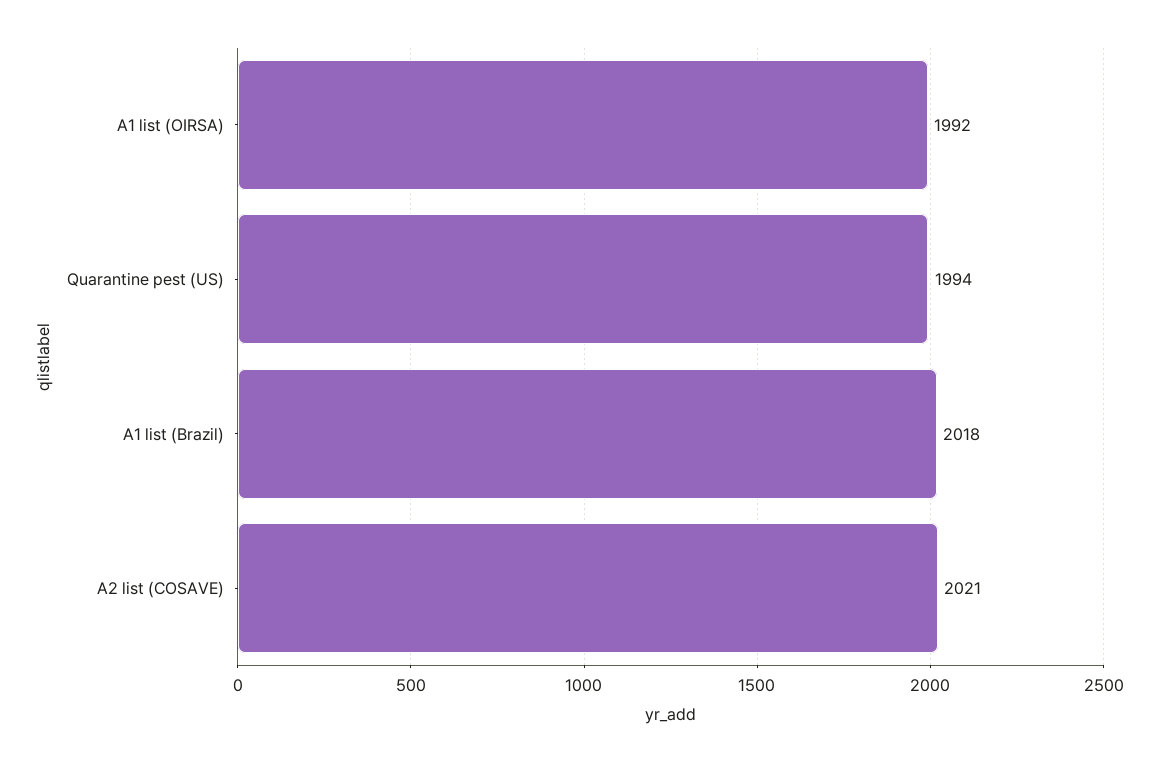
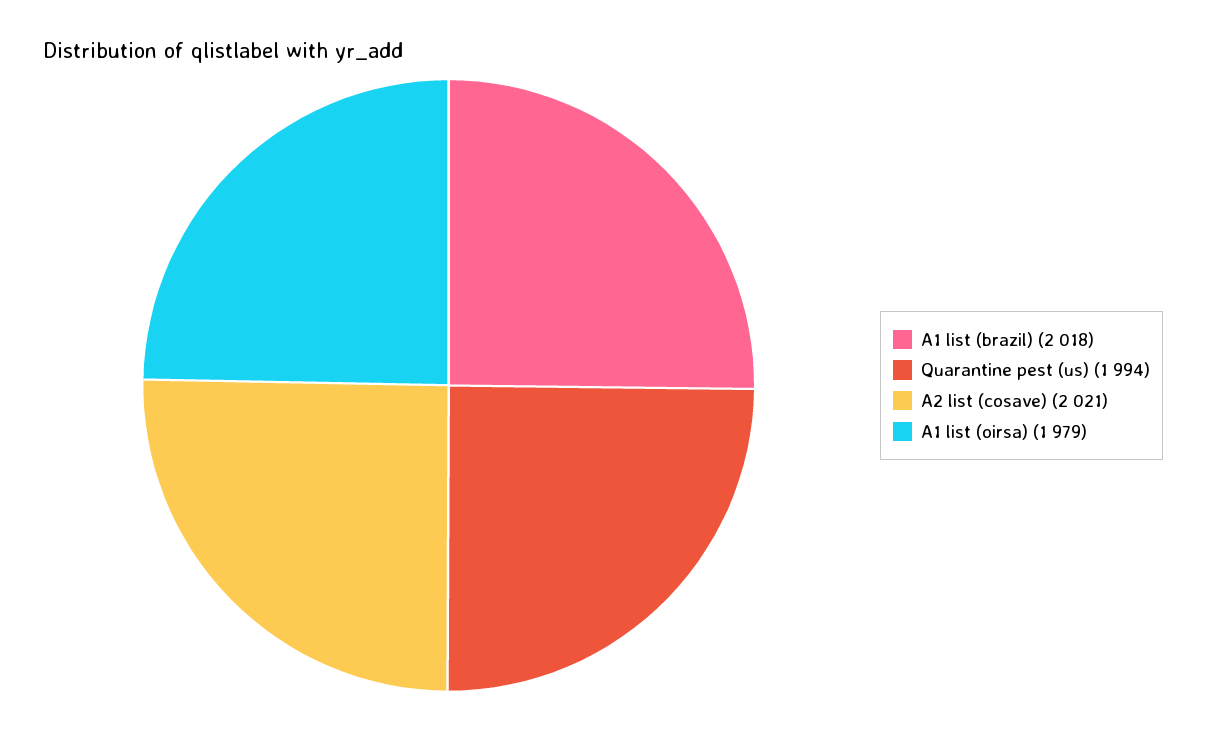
  {
-   "A1 list (OIRSA)": 1992,
+   "A1 list (OIRSA)": 1979,
    "Quarantine pest (US)": 1994,
    "A1 list (Brazil)": 2018,
    "A2 list (COSAVE)": 2021
  }

